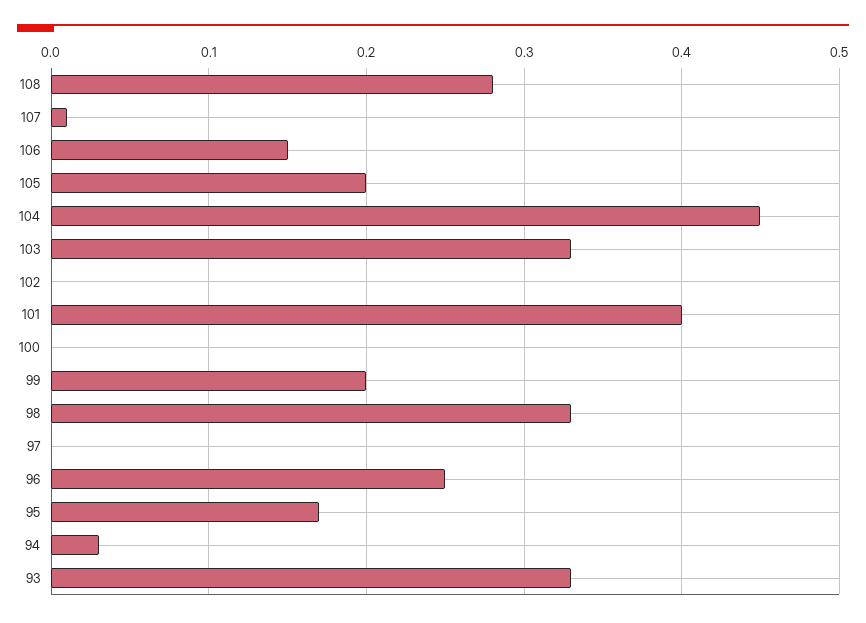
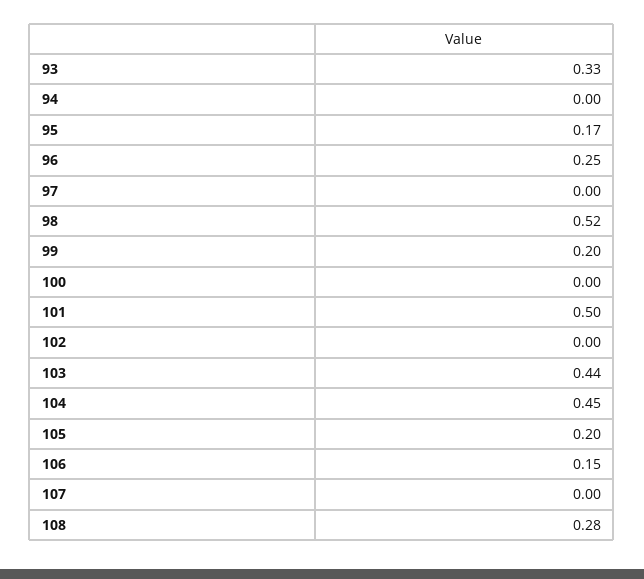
  {
    "108": 0.28,
-   "107": 0.01,
+   "107": 0,
    "106": 0.15,
    "105": 0.2,
    "104": 0.45,
-   "103": 0.33,
+   "103": 0.44,
    "102": 0,
-   "101": 0.4,
+   "101": 0.5,
    "100": 0,
    "99": 0.2,
-   "98": 0.33,
+   "98": 0.52,
    "97": 0,
    "96": 0.25,
    "95": 0.17,
-   "94": 0.03,
+   "94": 0,
    "93": 0.33
  }

